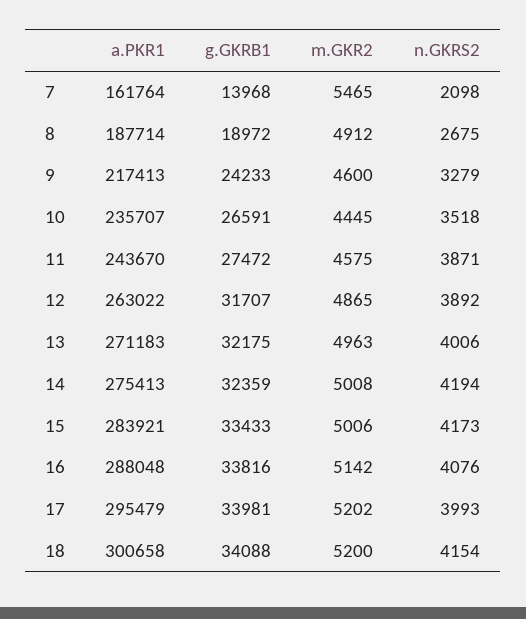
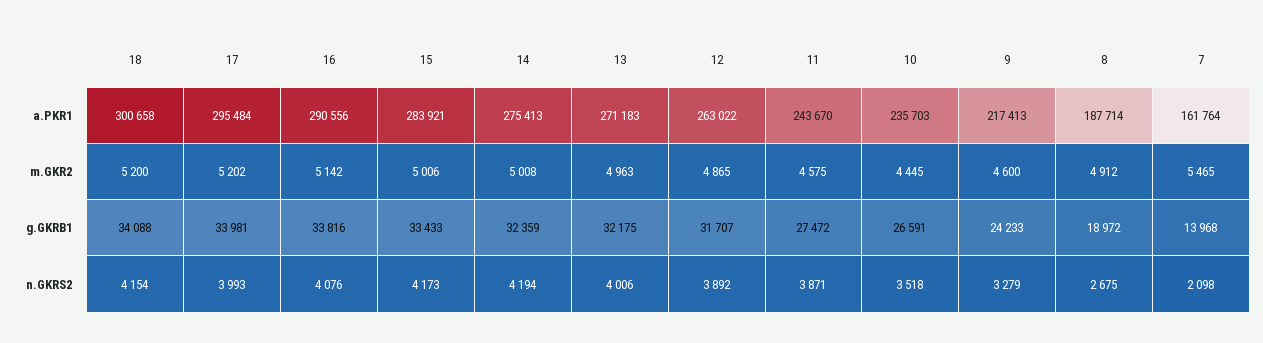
  {
    "a.PKR1": {
      "7": 161764,
      "8": 187714,
      "9": 217413,
-     "10": 235707,
+     "10": 235703,
      "11": 243670,
      "12": 263022,
      "13": 271183,
      "14": 275413,
      "15": 283921,
-     "16": 288048,
+     "16": 290556,
-     "17": 295479,
+     "17": 295484,
      "18": 300658
    },
    "g.GKRB1": {
      "7": 13968,
      "8": 18972,
      "9": 24233,
      "10": 26591,
      "11": 27472,
      "12": 31707,
      "13": 32175,
      "14": 32359,
      "15": 33433,
      "16": 33816,
      "17": 33981,
      "18": 34088
    },
    "m.GKR2": {
      "7": 5465,
      "8": 4912,
      "9": 4600,
      "10": 4445,
      "11": 4575,
      "12": 4865,
      "13": 4963,
      "14": 5008,
      "15": 5006,
      "16": 5142,
      "17": 5202,
      "18": 5200
    },
    "n.GKRS2": {
      "7": 2098,
      "8": 2675,
      "9": 3279,
      "10": 3518,
      "11": 3871,
      "12": 3892,
      "13": 4006,
      "14": 4194,
      "15": 4173,
      "16": 4076,
      "17": 3993,
      "18": 4154
    }
  }

